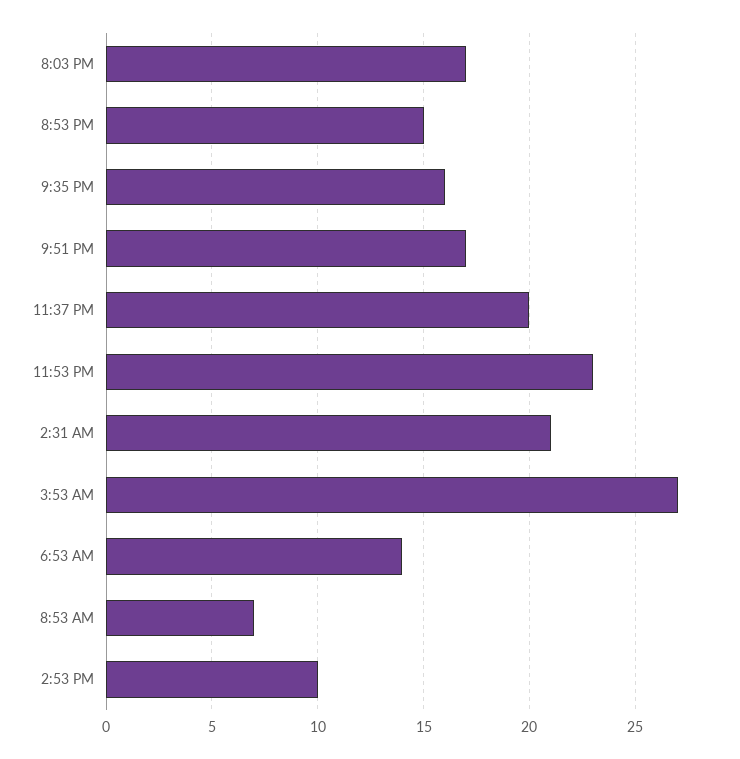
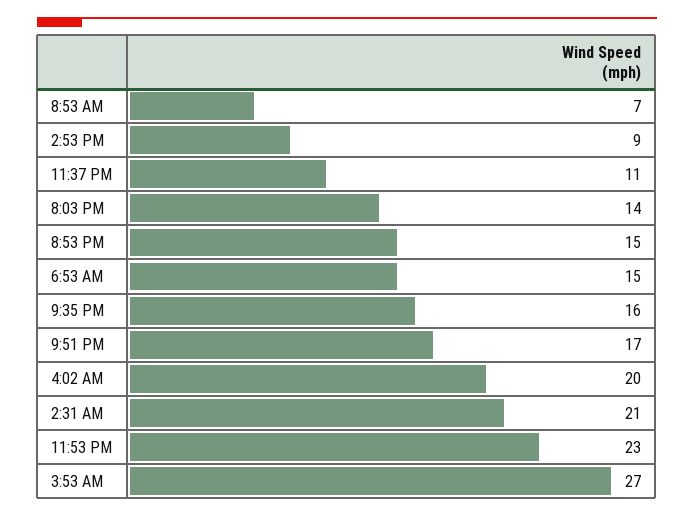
  {
-   "8:03 PM": 17,
+   "8:03 PM": 14,
    "8:53 PM": 15,
    "9:35 PM": 16,
    "9:51 PM": 17,
-   "11:37 PM": 20,
+   "11:37 PM": 11,
    "11:53 PM": 23,
    "2:31 AM": 21,
    "3:53 AM": 27,
-   "6:53 AM": 14,
+   "6:53 AM": 15,
    "8:53 AM": 7,
-   "2:53 PM": 10
+   "2:53 PM": 9,
+   "4:02 AM": 20
  }

